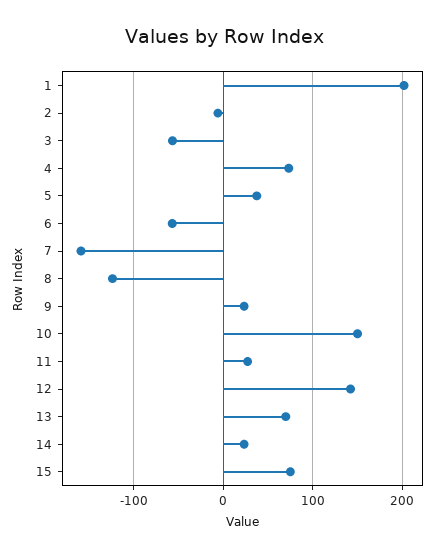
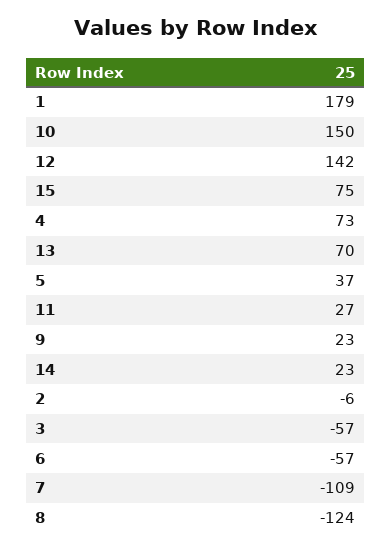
  {
-   "1": 200,
+   "1": 179,
    "2": -6,
    "3": -57,
    "4": 73,
    "5": 37,
    "6": -57,
-   "7": -160,
+   "7": -109,
    "8": -124,
    "9": 23,
    "10": 150,
    "11": 27,
    "12": 142,
    "13": 70,
    "14": 23,
    "15": 75
  }

